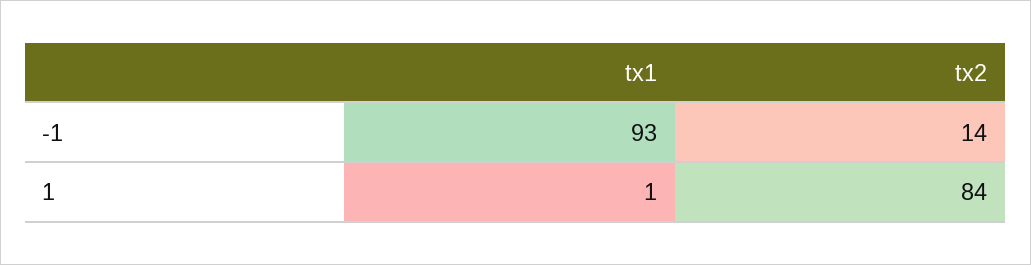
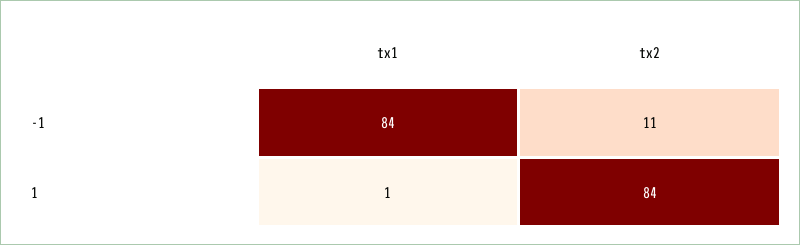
  {
    "tx1": {
-     "-1": 93,
+     "-1": 84,
      "1": 1
    },
    "tx2": {
-     "-1": 14,
+     "-1": 11,
      "1": 84
    }
  }

